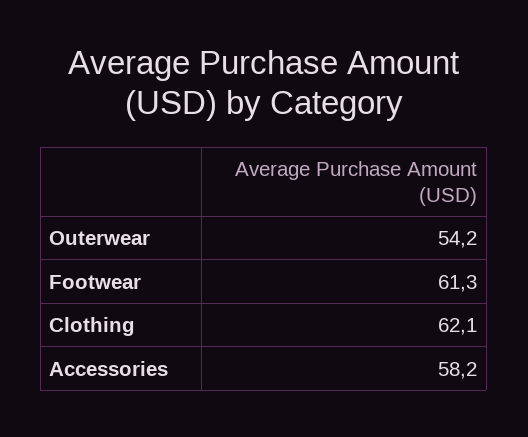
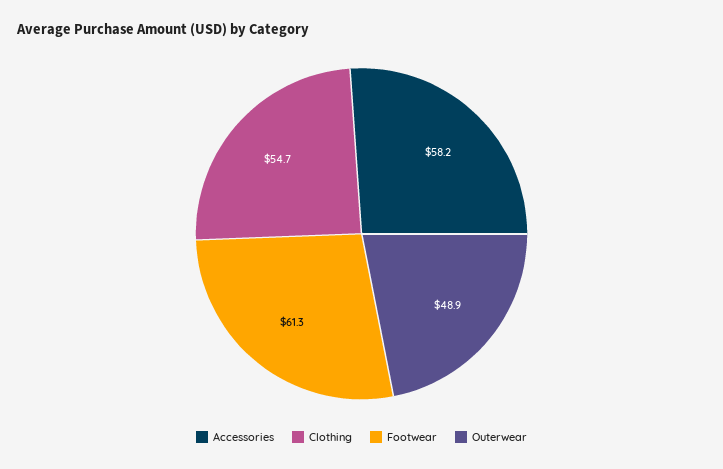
  {
-   "Outerwear": 54.2,
+   "Outerwear": 48.9,
    "Footwear": 61.3,
-   "Clothing": 62.1,
+   "Clothing": 54.7,
    "Accessories": 58.2
  }

